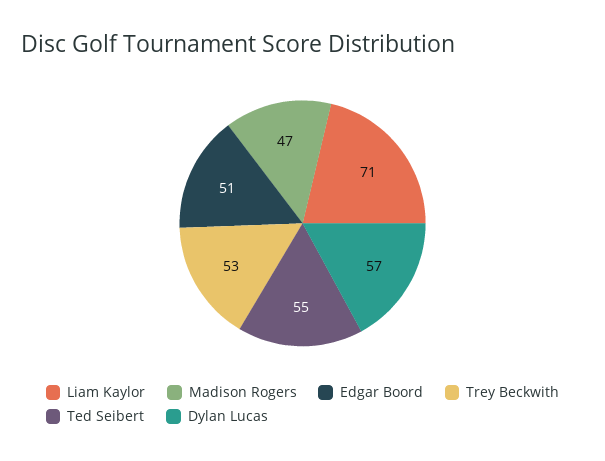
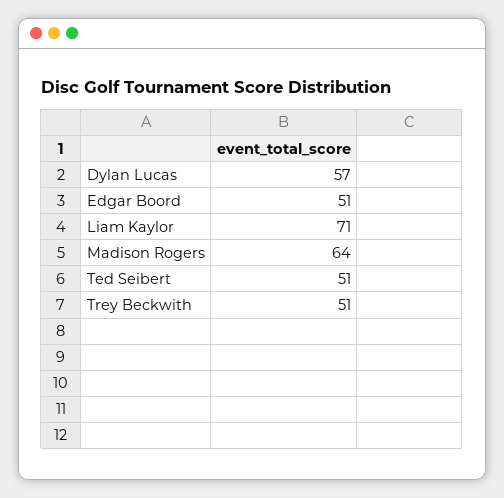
  {
    "Liam Kaylor": 71,
-   "Madison Rogers": 47,
+   "Madison Rogers": 64,
    "Edgar Boord": 51,
-   "Trey Beckwith": 53,
+   "Trey Beckwith": 51,
-   "Ted Seibert": 55,
+   "Ted Seibert": 51,
    "Dylan Lucas": 57
  }

